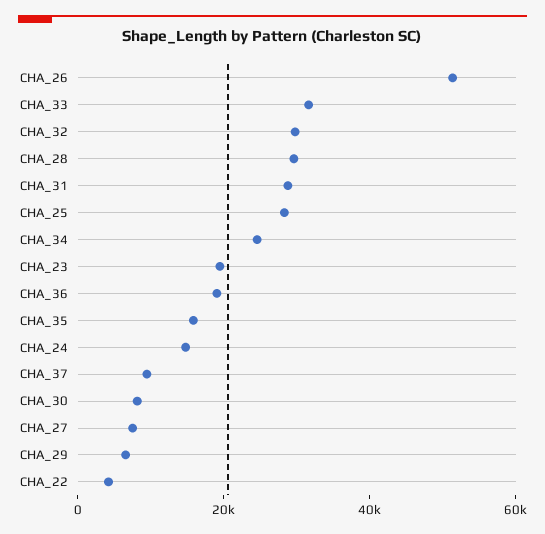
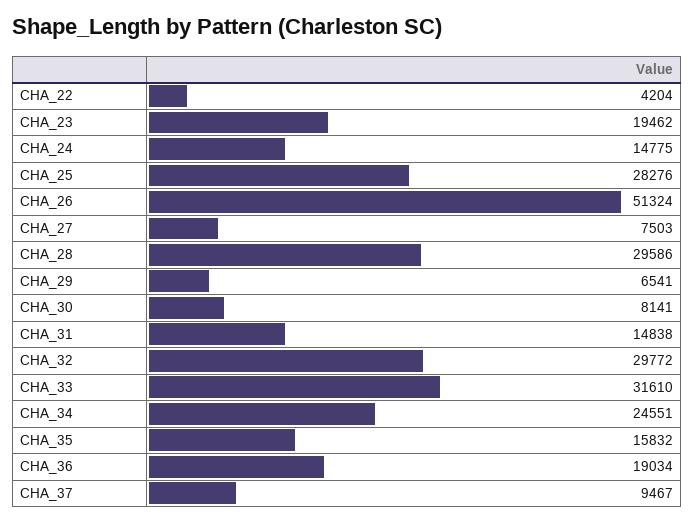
  {
    "CHA_26": 51324,
    "CHA_33": 31610,
    "CHA_32": 29772,
    "CHA_28": 29586,
-   "CHA_31": 30000,
+   "CHA_31": 14838,
    "CHA_25": 28276,
    "CHA_34": 24551,
    "CHA_23": 19462,
    "CHA_36": 19034,
    "CHA_35": 15832,
    "CHA_24": 14775,
    "CHA_37": 9467,
    "CHA_30": 8141,
    "CHA_27": 7503,
    "CHA_29": 6541,
    "CHA_22": 4204
  }

